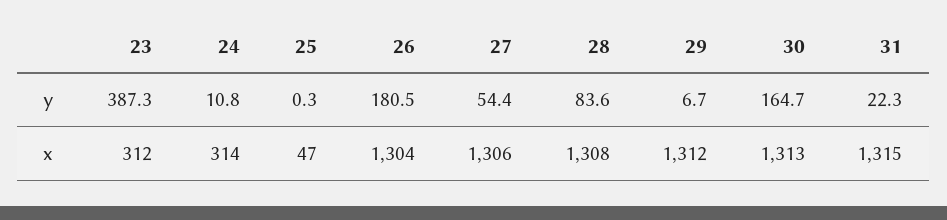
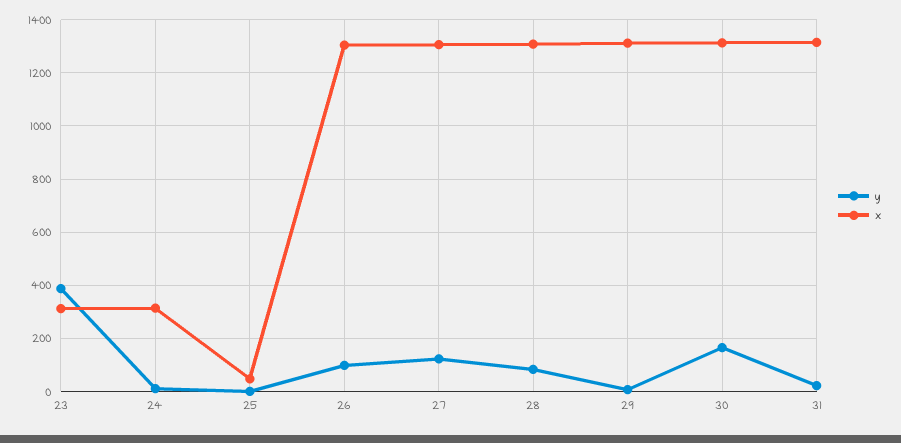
  {
    "y": {
      "23": 387.3,
      "24": 10.8,
      "25": 0.3,
-     "26": 180.5,
+     "26": 100,
-     "27": 54.4,
+     "27": 125,
      "28": 83.6,
      "29": 6.7,
      "30": 164.7,
      "31": 22.3
    },
    "x": {
      "23": 312,
      "24": 314,
      "25": 47,
      "26": 1304,
      "27": 1306,
      "28": 1308,
      "29": 1312,
      "30": 1313,
      "31": 1315
    }
  }

